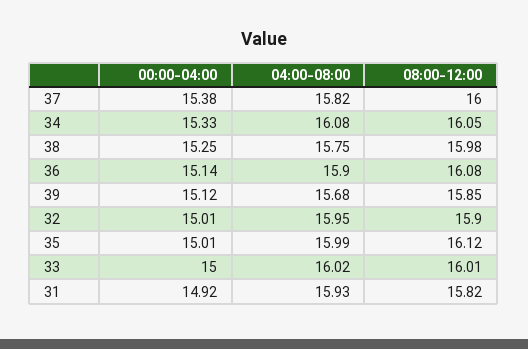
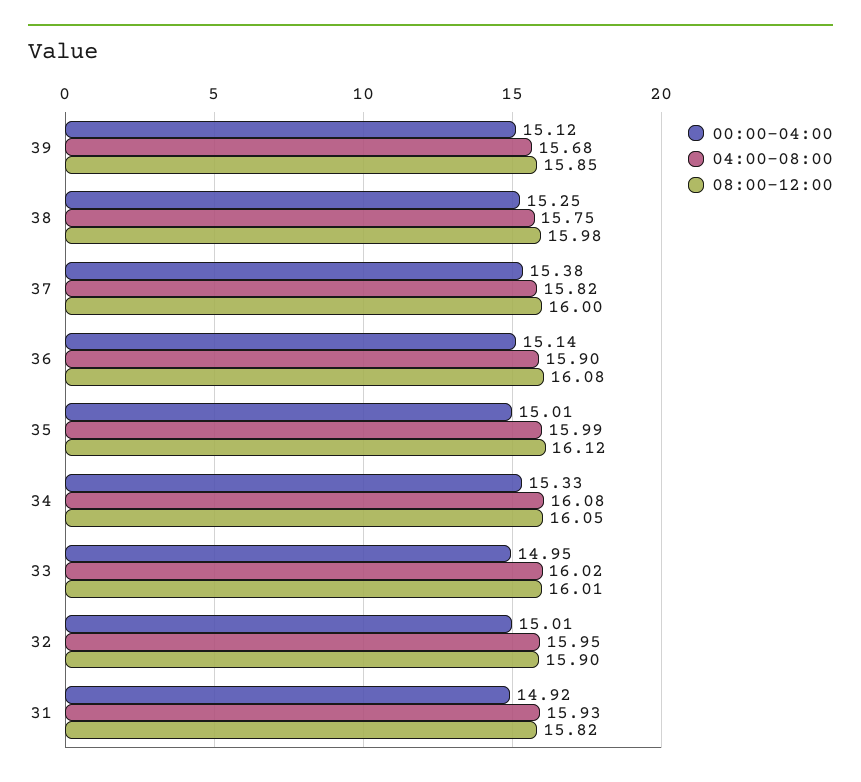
  {
    "00:00-04:00": {
      "37": 15.38,
      "34": 15.33,
      "38": 15.25,
      "36": 15.14,
      "39": 15.12,
      "32": 15.01,
      "35": 15.01,
-     "33": 15,
+     "33": 14.95,
      "31": 14.92
    },
    "04:00-08:00": {
      "37": 15.82,
      "34": 16.08,
      "38": 15.75,
      "36": 15.9,
      "39": 15.68,
      "32": 15.95,
      "35": 15.99,
      "33": 16.02,
      "31": 15.93
    },
    "08:00-12:00": {
      "37": 16,
      "34": 16.05,
      "38": 15.98,
      "36": 16.08,
      "39": 15.85,
      "32": 15.9,
      "35": 16.12,
      "33": 16.01,
      "31": 15.82
    }
  }

